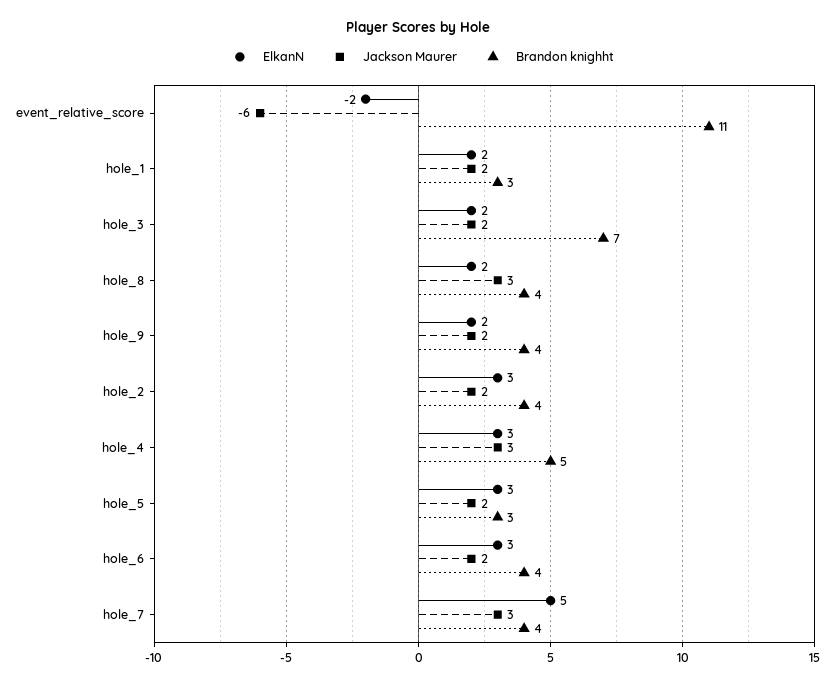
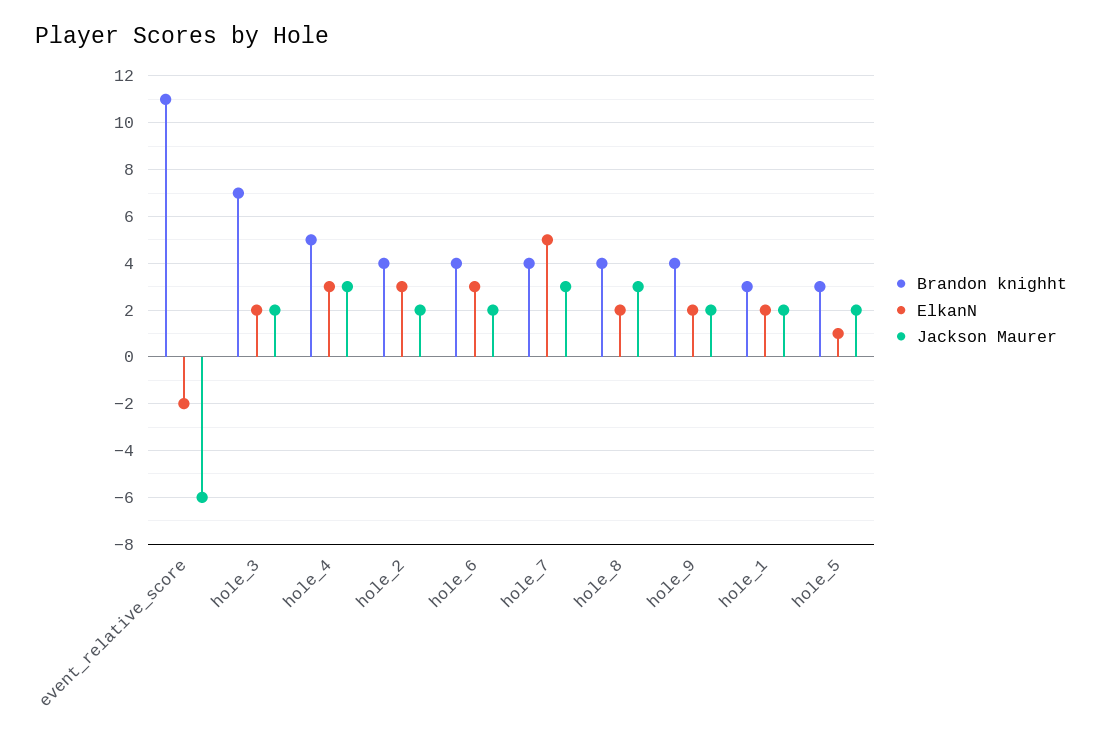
  {
    "ElkanN": {
      "event_relative_score": -2,
      "hole_1": 2,
      "hole_3": 2,
      "hole_8": 2,
      "hole_9": 2,
      "hole_2": 3,
      "hole_4": 3,
-     "hole_5": 3,
+     "hole_5": 1,
      "hole_6": 3,
      "hole_7": 5
    },
    "Jackson Maurer": {
      "event_relative_score": -6,
      "hole_1": 2,
      "hole_3": 2,
      "hole_8": 3,
      "hole_9": 2,
      "hole_2": 2,
      "hole_4": 3,
      "hole_5": 2,
      "hole_6": 2,
      "hole_7": 3
    },
    "Brandon knighht": {
      "event_relative_score": 11,
      "hole_1": 3,
      "hole_3": 7,
      "hole_8": 4,
      "hole_9": 4,
      "hole_2": 4,
      "hole_4": 5,
      "hole_5": 3,
      "hole_6": 4,
      "hole_7": 4
    }
  }

